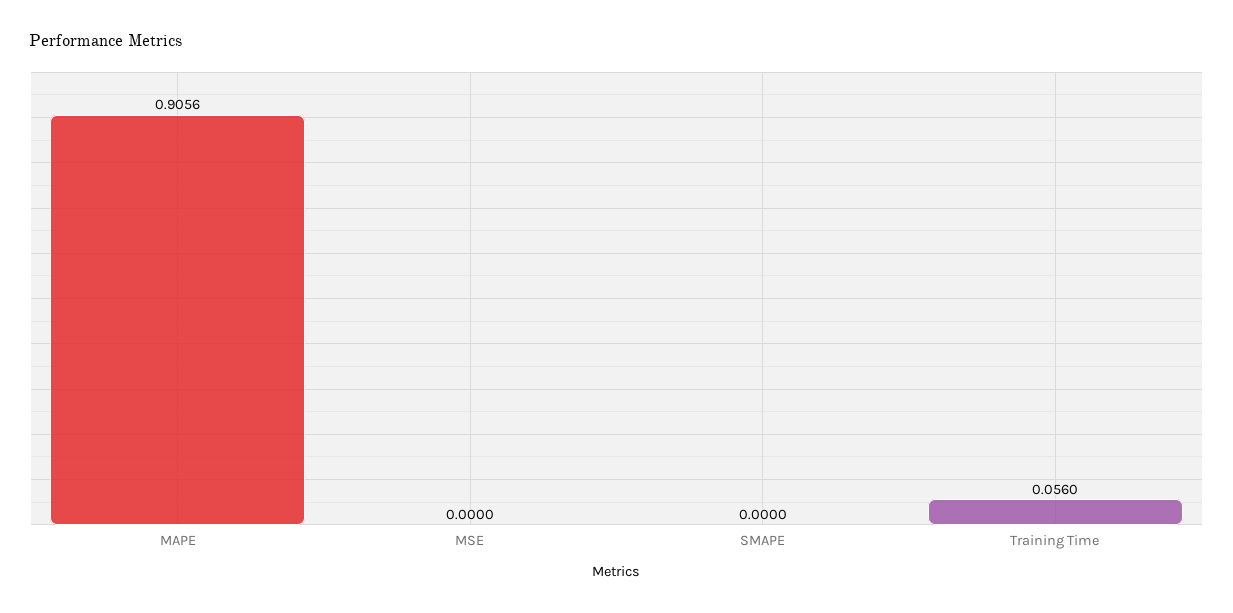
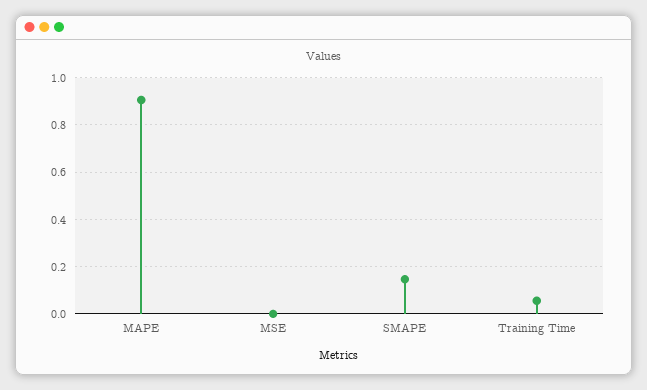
  {
    "MAPE": 0.9056,
    "MSE": 0,
-   "SMAPE": 0,
+   "SMAPE": 0.15,
    "Training Time": 0.056
  }

